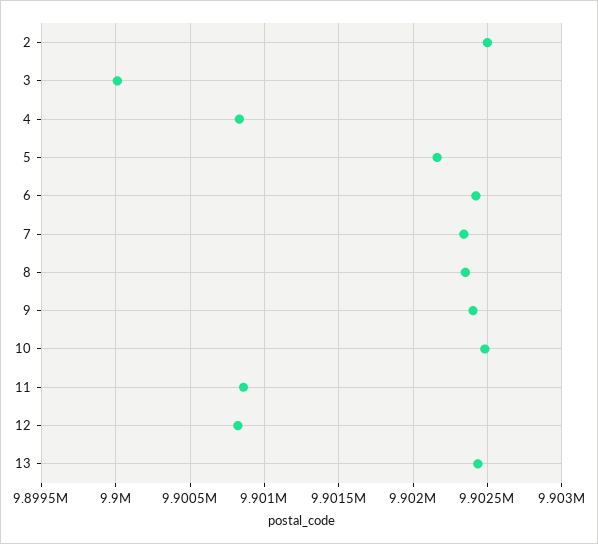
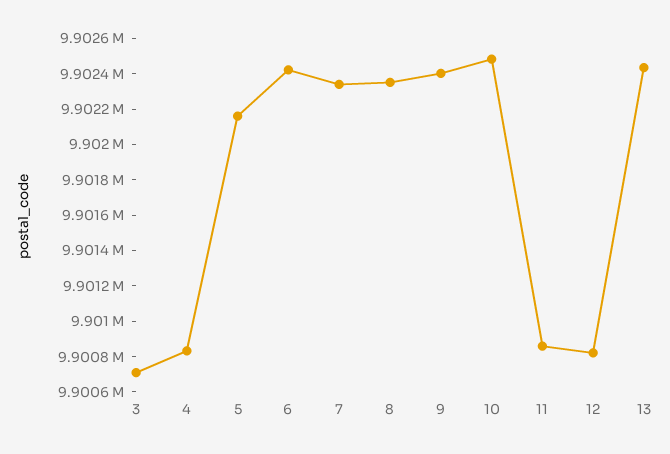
  {
-   "2": 9902500,
-   "3": 9900000,
+   "3": 9900700,
    "4": 9900850,
    "5": 9902150,
    "6": 9902400,
    "7": 9902350,
    "8": 9902350,
    "9": 9902400,
    "10": 9902500,
    "11": 9900850,
    "12": 9900800,
    "13": 9902450
  }

